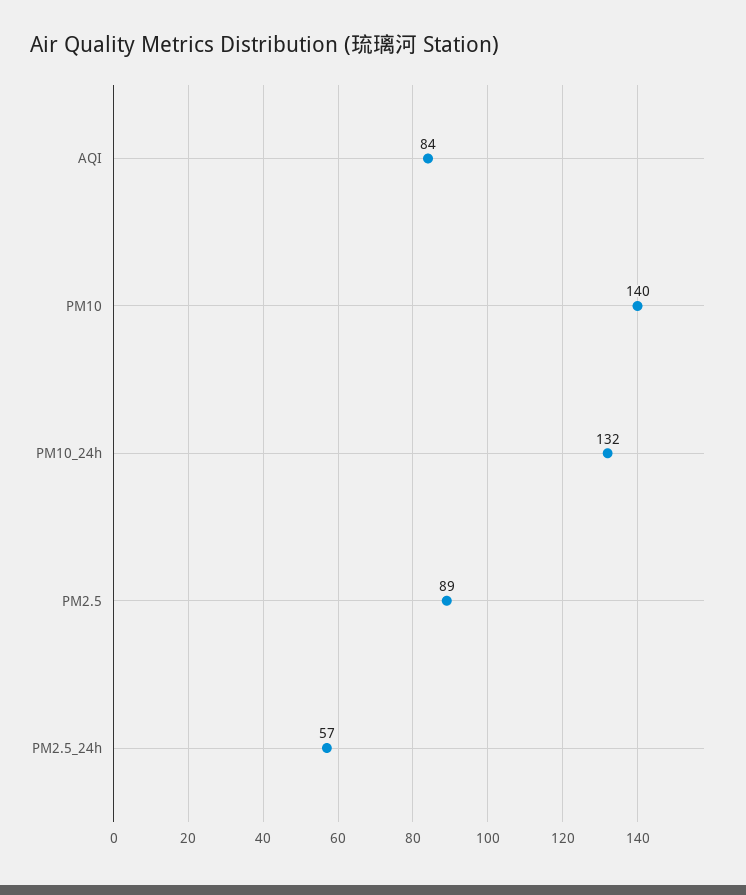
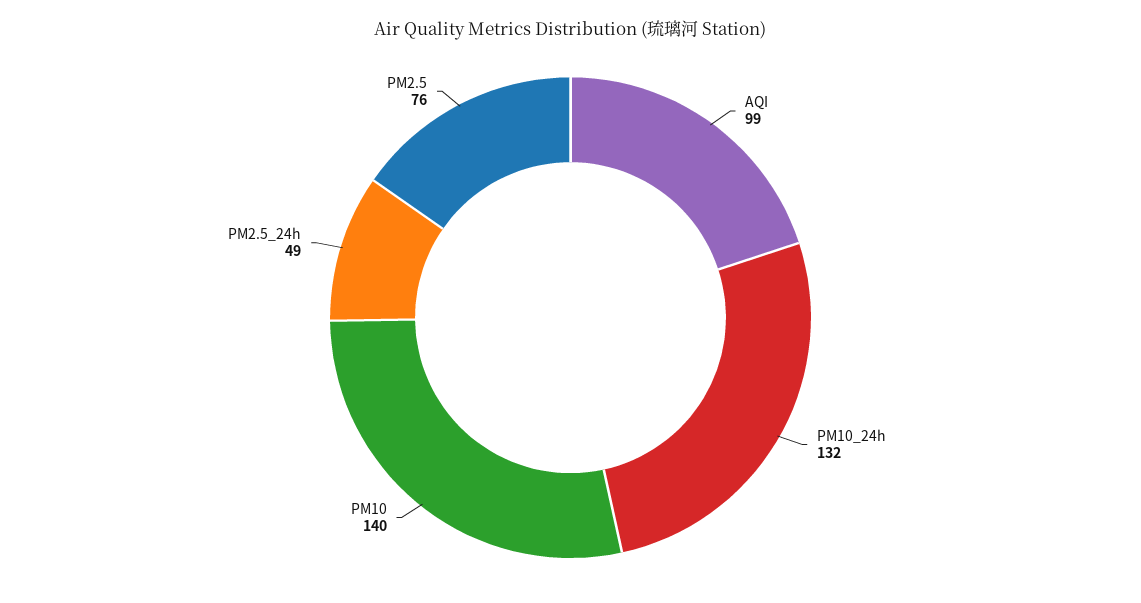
  {
-   "AQI": 84,
+   "AQI": 99,
    "PM10": 140,
    "PM10_24h": 132,
-   "PM2.5": 89,
+   "PM2.5": 76,
-   "PM2.5_24h": 57
+   "PM2.5_24h": 49
  }

